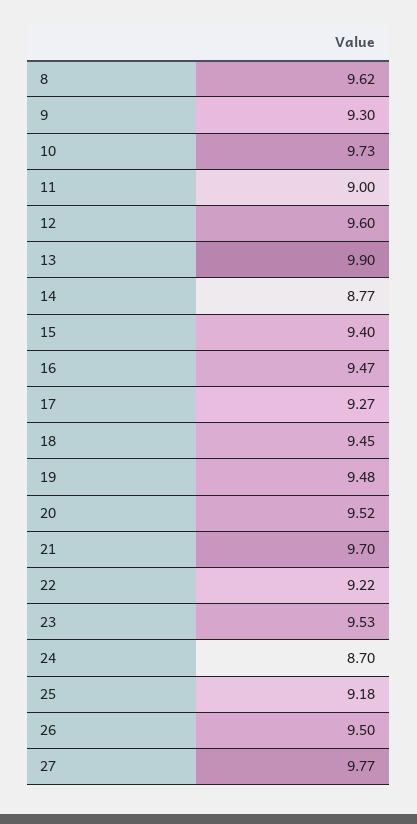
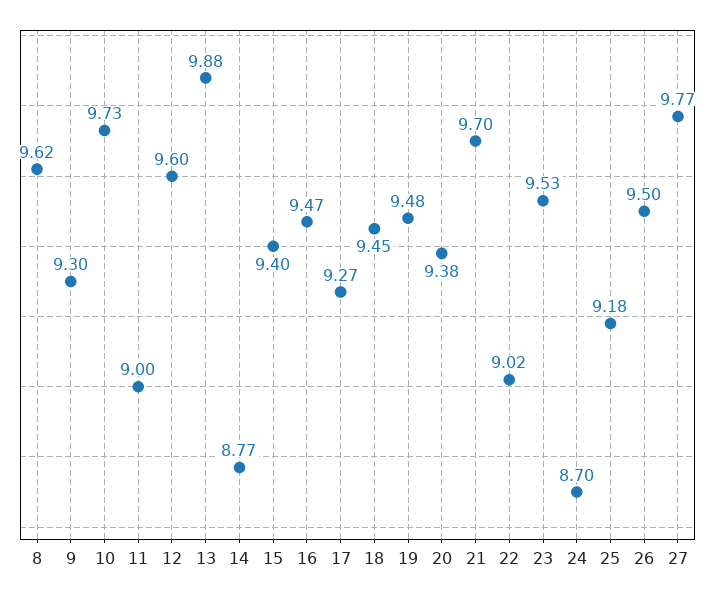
  {
    "8": 9.62,
    "9": 9.3,
    "10": 9.73,
    "11": 9,
    "12": 9.6,
-   "13": 9.9,
+   "13": 9.88,
    "14": 8.77,
    "15": 9.4,
    "16": 9.47,
    "17": 9.27,
    "18": 9.45,
    "19": 9.48,
-   "20": 9.52,
+   "20": 9.38,
    "21": 9.7,
-   "22": 9.22,
+   "22": 9.02,
    "23": 9.53,
    "24": 8.7,
    "25": 9.18,
    "26": 9.5,
    "27": 9.77
  }

